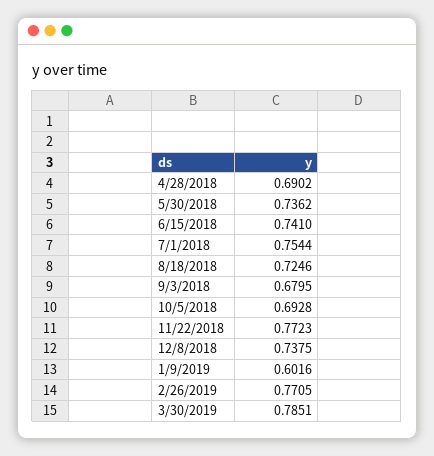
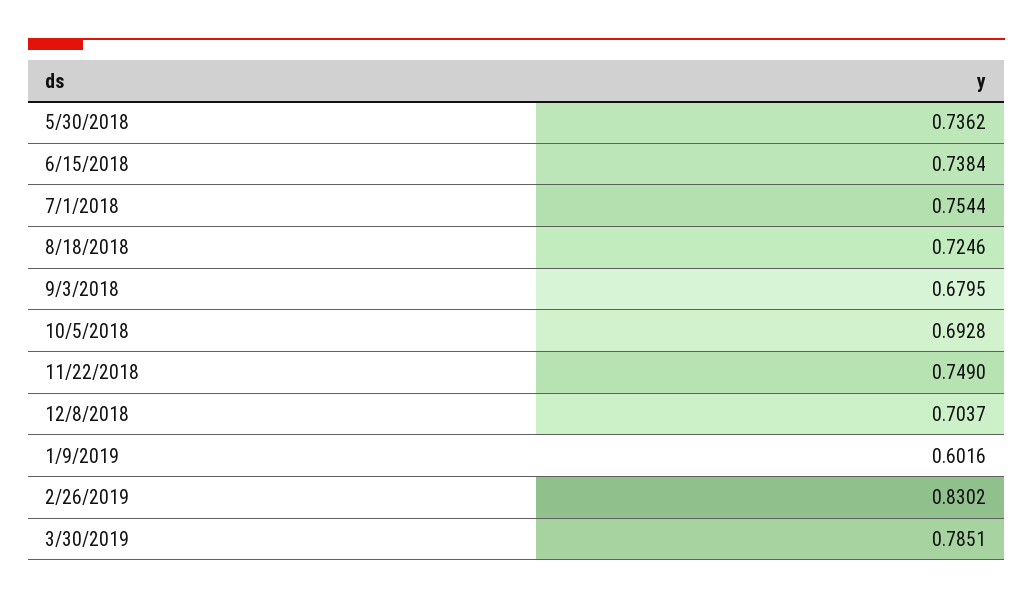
  {
-   "4/28/2018": 0.6902,
    "5/30/2018": 0.7362,
-   "6/15/2018": 0.741,
+   "6/15/2018": 0.7384,
    "7/1/2018": 0.7544,
    "8/18/2018": 0.7246,
    "9/3/2018": 0.6795,
    "10/5/2018": 0.6928,
-   "11/22/2018": 0.7723,
+   "11/22/2018": 0.749,
-   "12/8/2018": 0.7375,
+   "12/8/2018": 0.7037,
    "1/9/2019": 0.6016,
-   "2/26/2019": 0.7705,
+   "2/26/2019": 0.8302,
    "3/30/2019": 0.7851
  }

